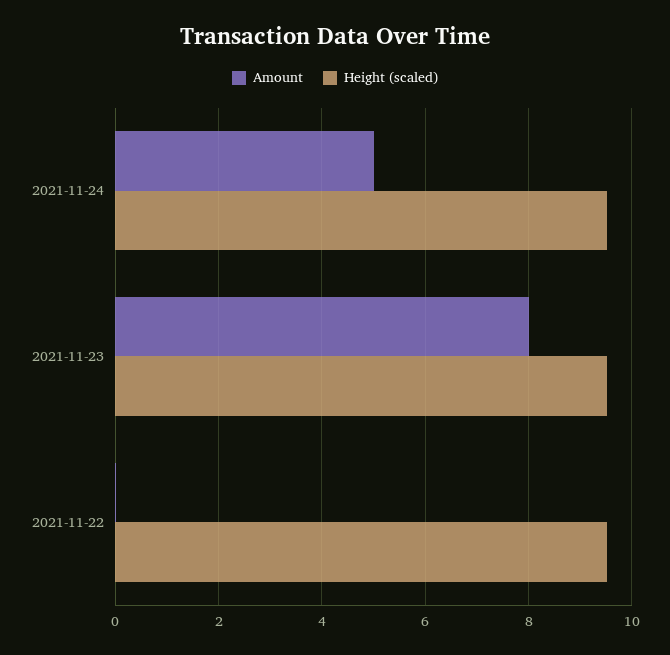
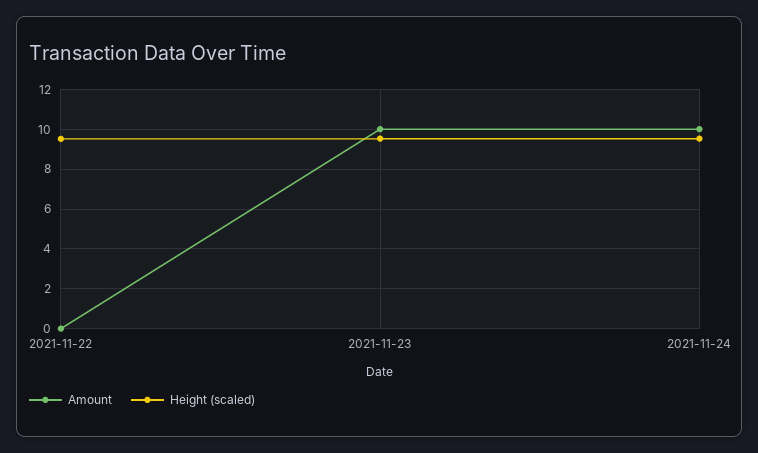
  {
    "Amount": {
-     "2021-11-24": 5,
+     "2021-11-24": 10,
-     "2021-11-23": 8,
+     "2021-11-23": 10,
      "2021-11-22": 0
    },
    "Height (scaled)": {
      "2021-11-24": 9.6,
      "2021-11-23": 9.6,
      "2021-11-22": 9.6
    }
  }

